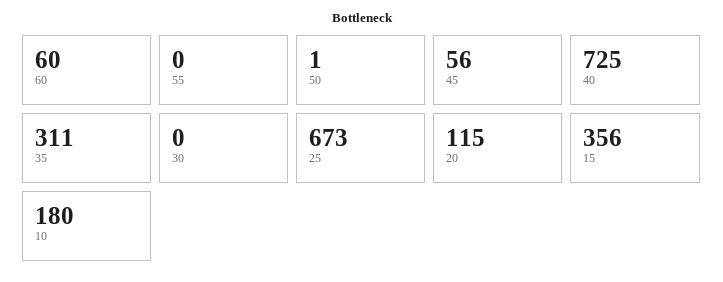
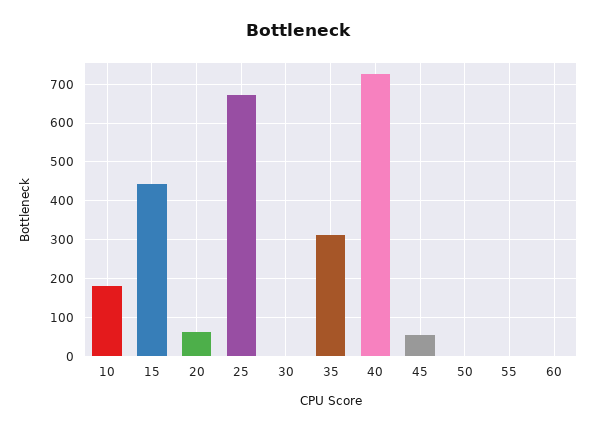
  {
-   "60": 60,
+   "60": 0,
    "55": 0,
    "50": 1,
    "45": 56,
    "40": 725,
    "35": 311,
    "30": 0,
    "25": 673,
-   "20": 115,
+   "20": 60,
-   "15": 356,
+   "15": 440,
    "10": 180
  }

